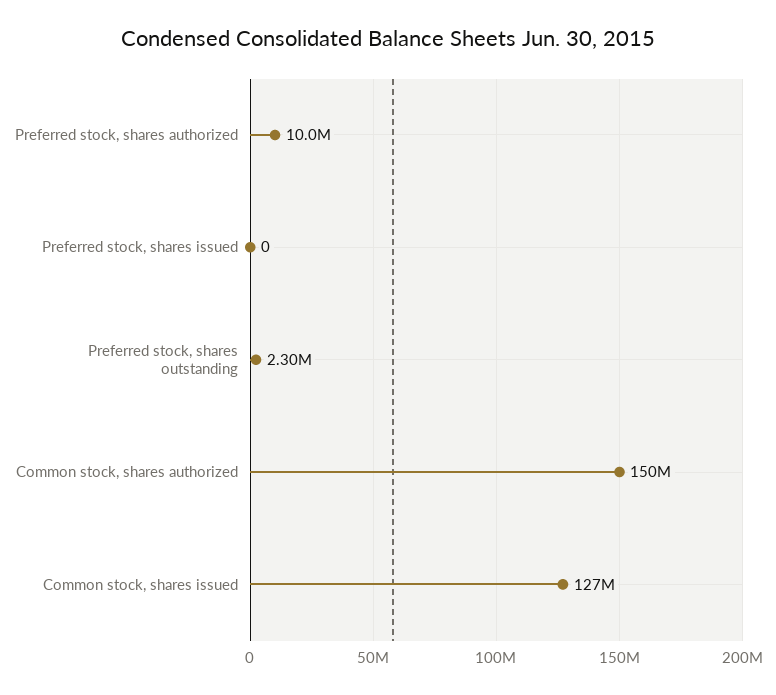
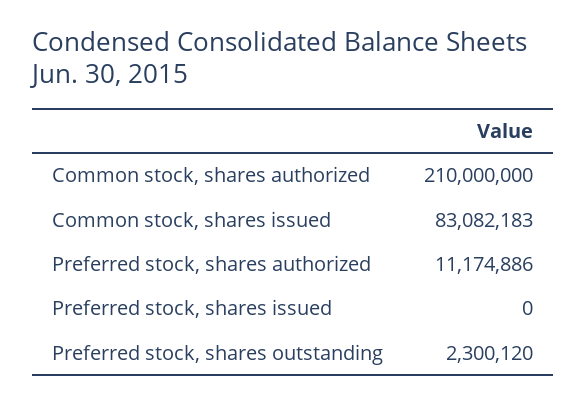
  {
-   "Preferred stock, shares authorized": 10000000,
+   "Preferred stock, shares authorized": 11174886,
    "Preferred stock, shares issued": 0,
    "Preferred stock, shares outstanding": 2300120,
-   "Common stock, shares authorized": 150000000,
+   "Common stock, shares authorized": 210000000,
-   "Common stock, shares issued": 127000000
+   "Common stock, shares issued": 83082183
  }

